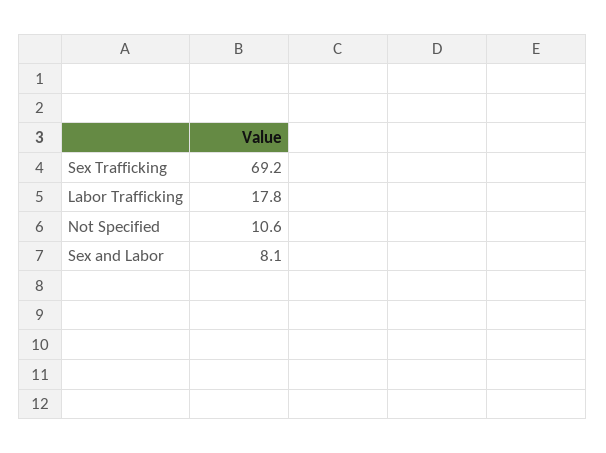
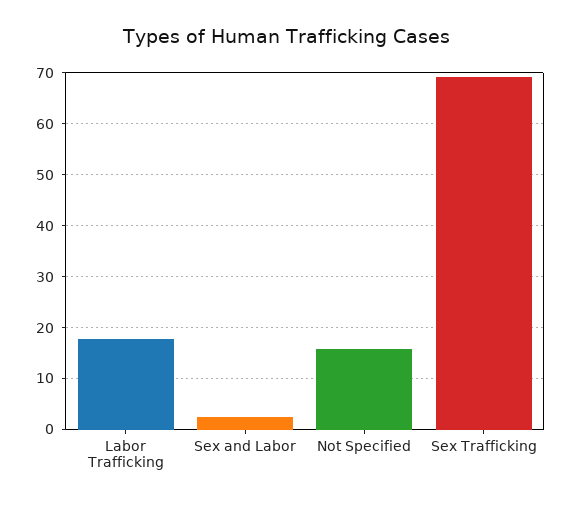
  {
    "Sex Trafficking": 69.2,
    "Labor Trafficking": 17.8,
-   "Not Specified": 10.6,
+   "Not Specified": 16,
-   "Sex and Labor": 8.1
+   "Sex and Labor": 2
  }

